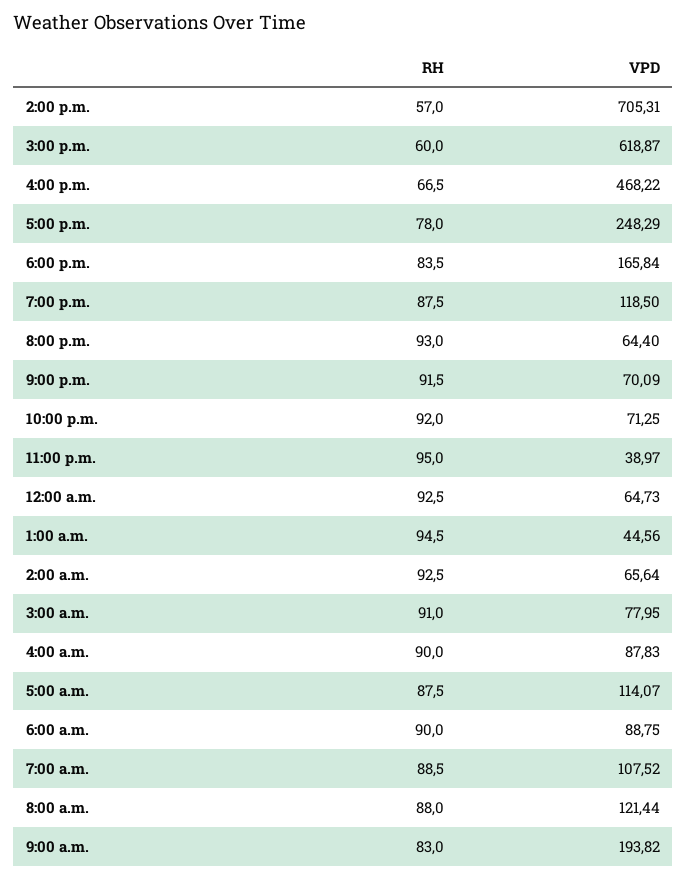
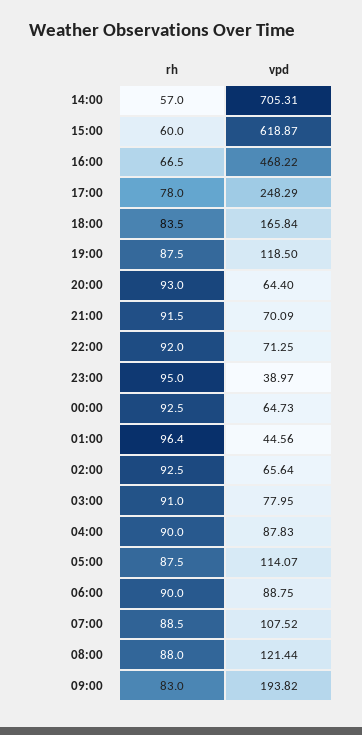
  {
    "RH": {
      "2:00 p.m.": 57,
      "3:00 p.m.": 60,
      "4:00 p.m.": 66.5,
      "5:00 p.m.": 78,
      "6:00 p.m.": 83.5,
      "7:00 p.m.": 87.5,
      "8:00 p.m.": 93,
      "9:00 p.m.": 91.5,
      "10:00 p.m.": 92,
      "11:00 p.m.": 95,
      "12:00 a.m.": 92.5,
-     "1:00 a.m.": 94.5,
+     "1:00 a.m.": 96.4,
      "2:00 a.m.": 92.5,
      "3:00 a.m.": 91,
      "4:00 a.m.": 90,
      "5:00 a.m.": 87.5,
      "6:00 a.m.": 90,
      "7:00 a.m.": 88.5,
      "8:00 a.m.": 88,
      "9:00 a.m.": 83
    },
    "VPD": {
      "2:00 p.m.": 705.31,
      "3:00 p.m.": 618.87,
      "4:00 p.m.": 468.22,
      "5:00 p.m.": 248.29,
      "6:00 p.m.": 165.84,
      "7:00 p.m.": 118.5,
      "8:00 p.m.": 64.4,
      "9:00 p.m.": 70.09,
      "10:00 p.m.": 71.25,
      "11:00 p.m.": 38.97,
      "12:00 a.m.": 64.73,
      "1:00 a.m.": 44.56,
      "2:00 a.m.": 65.64,
      "3:00 a.m.": 77.95,
      "4:00 a.m.": 87.83,
      "5:00 a.m.": 114.07,
      "6:00 a.m.": 88.75,
      "7:00 a.m.": 107.52,
      "8:00 a.m.": 121.44,
      "9:00 a.m.": 193.82
    }
  }

